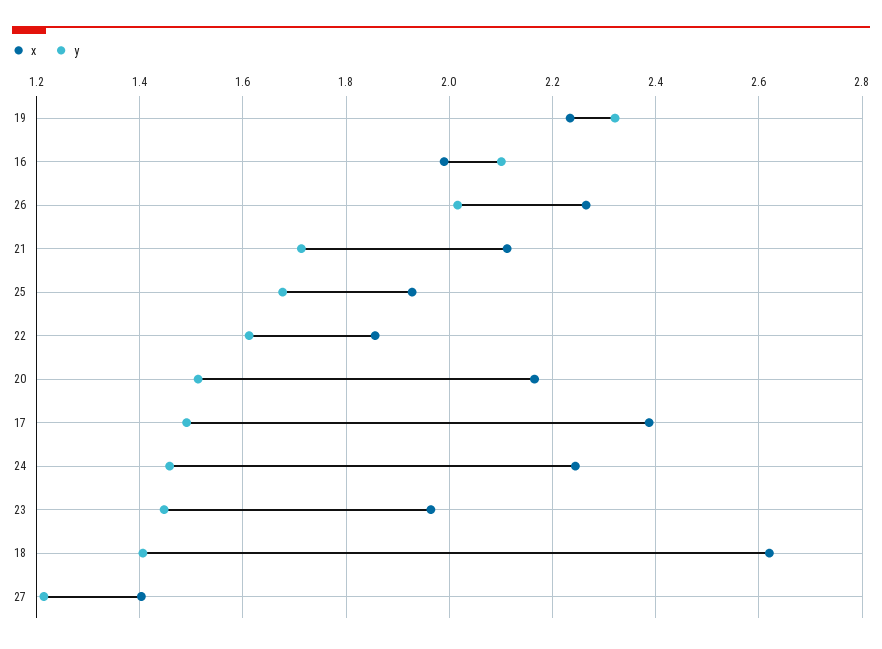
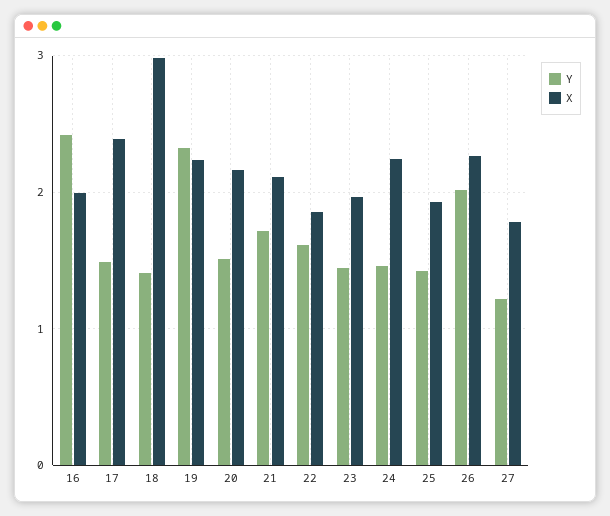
  {
    "x": {
      "19": 2.24,
      "16": 2,
      "26": 2.26,
      "21": 2.12,
      "25": 1.92,
      "22": 1.86,
      "20": 2.16,
      "17": 2.38,
      "24": 2.24,
      "23": 1.96,
-     "18": 2.62,
+     "18": 3,
-     "27": 1.4
+     "27": 1.8
    },
    "y": {
      "19": 2.32,
-     "16": 2.1,
+     "16": 2.4,
      "26": 2.02,
      "21": 1.72,
-     "25": 1.68,
+     "25": 1.4,
      "22": 1.62,
      "20": 1.52,
      "17": 1.5,
      "24": 1.46,
      "23": 1.44,
      "18": 1.4,
      "27": 1.22
    }
  }

